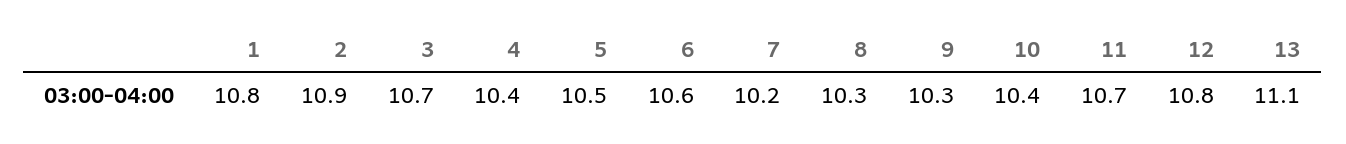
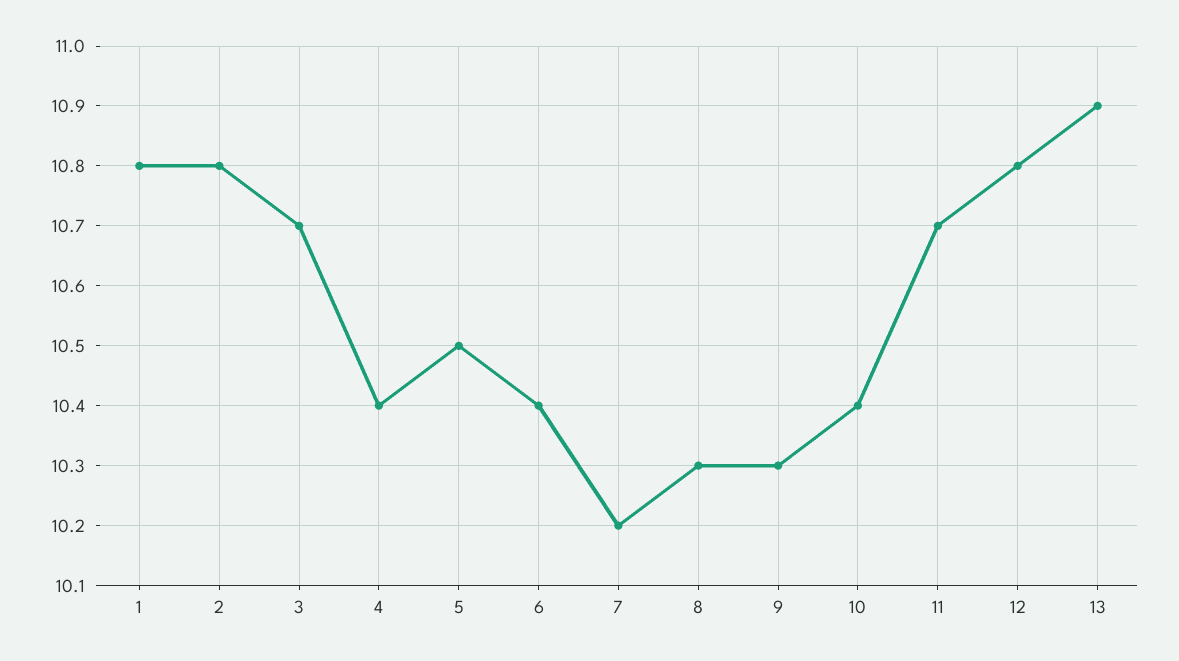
  {
    "1": 10.8,
-   "2": 10.9,
+   "2": 10.8,
    "3": 10.7,
    "4": 10.4,
    "5": 10.5,
-   "6": 10.6,
+   "6": 10.4,
    "7": 10.2,
    "8": 10.3,
    "9": 10.3,
    "10": 10.4,
    "11": 10.7,
    "12": 10.8,
-   "13": 11.1
+   "13": 10.9
  }

